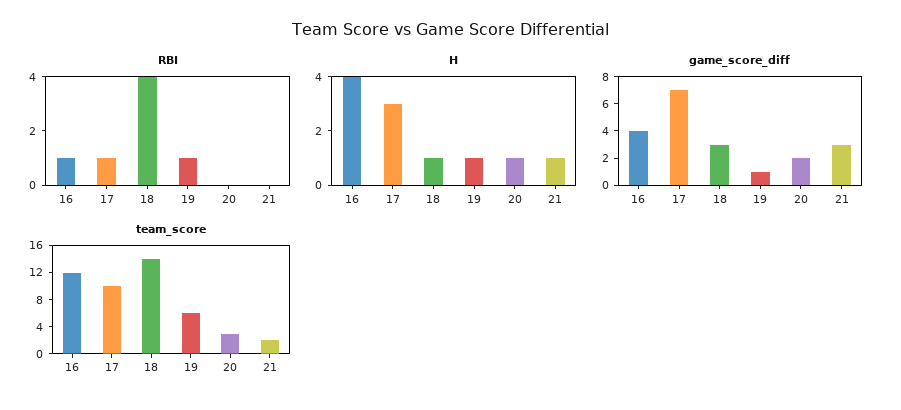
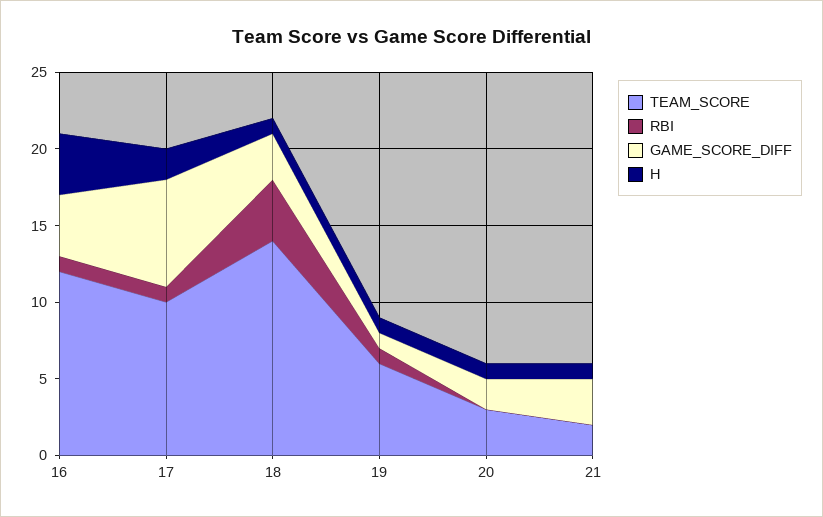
  {
    "RBI": {
      "16": 1,
      "17": 1,
      "18": 4,
      "19": 1,
      "20": 0,
      "21": 0
    },
    "H": {
      "16": 4,
-     "17": 3,
+     "17": 2,
      "18": 1,
      "19": 1,
      "20": 1,
      "21": 1
    },
    "game_score_diff": {
      "16": 4,
      "17": 7,
      "18": 3,
      "19": 1,
      "20": 2,
      "21": 3
    },
    "team_score": {
      "16": 12,
      "17": 10,
      "18": 14,
      "19": 6,
      "20": 3,
      "21": 2
    }
  }

